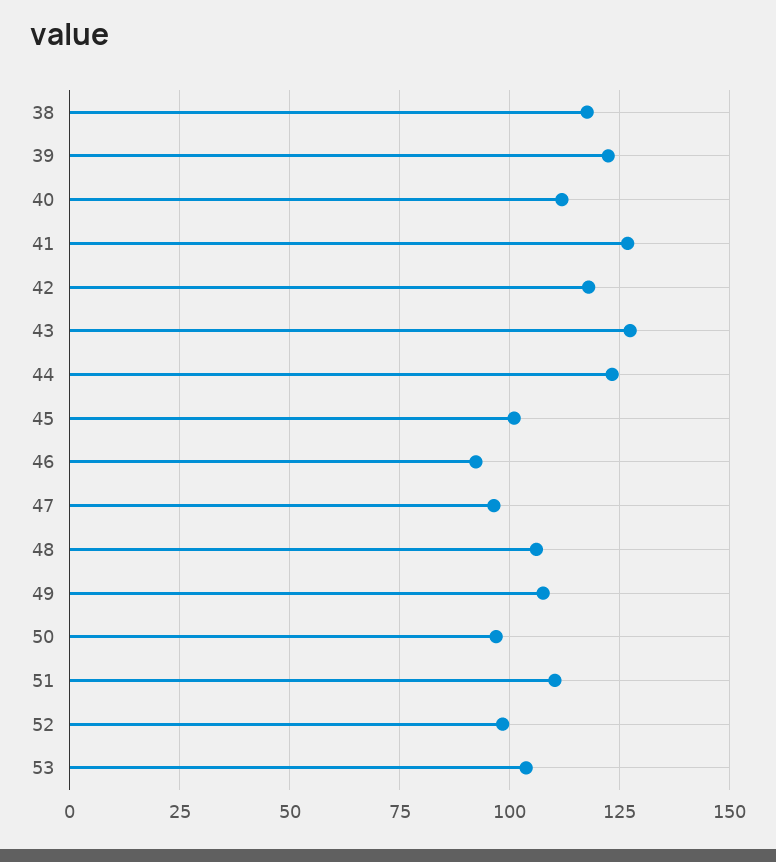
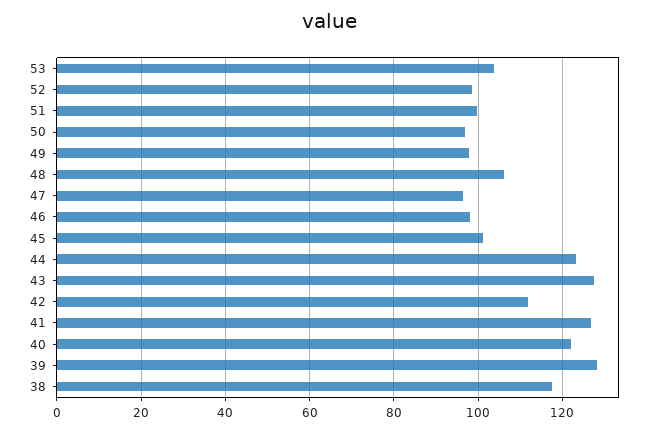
  {
    "38": 118,
-   "39": 122.5,
+   "39": 128,
-   "40": 112.5,
+   "40": 122,
    "41": 126,
-   "42": 117.5,
+   "42": 112,
    "43": 128,
    "44": 124,
    "45": 102,
-   "46": 92.5,
+   "46": 98,
    "47": 96,
    "48": 106,
-   "49": 107.5,
+   "49": 98,
    "50": 96,
-   "51": 110,
+   "51": 100,
    "52": 98,
    "53": 104
  }

